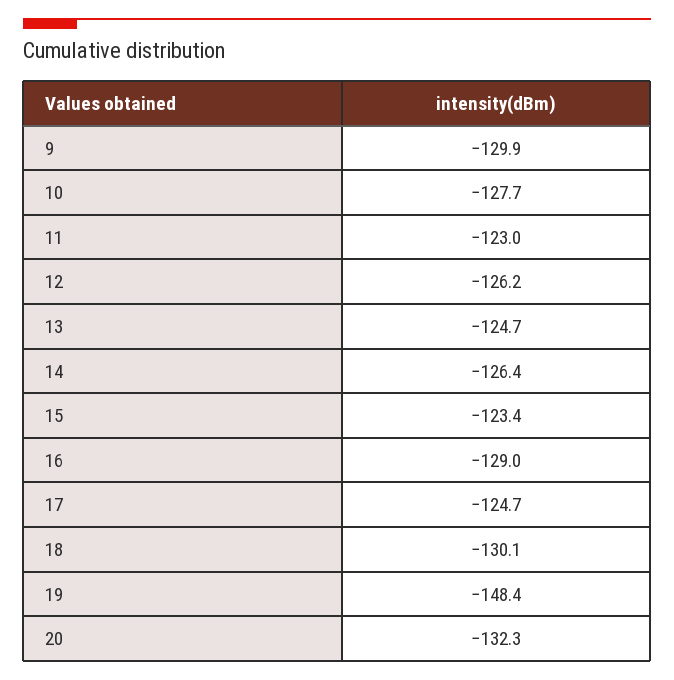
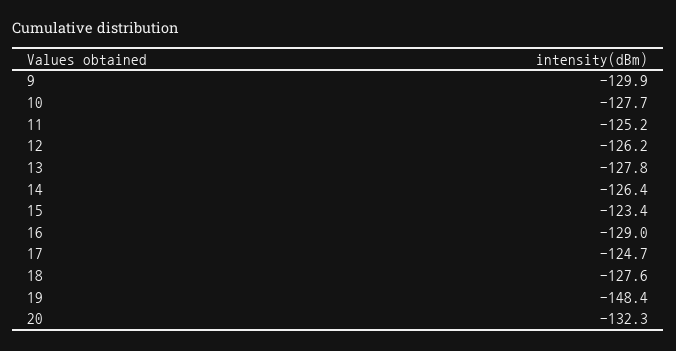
  {
    "9": -129.9,
    "10": -127.7,
-   "11": -123,
+   "11": -125.2,
    "12": -126.2,
-   "13": -124.7,
+   "13": -127.8,
    "14": -126.4,
    "15": -123.4,
    "16": -129,
    "17": -124.7,
-   "18": -130.1,
+   "18": -127.6,
    "19": -148.4,
    "20": -132.3
  }

